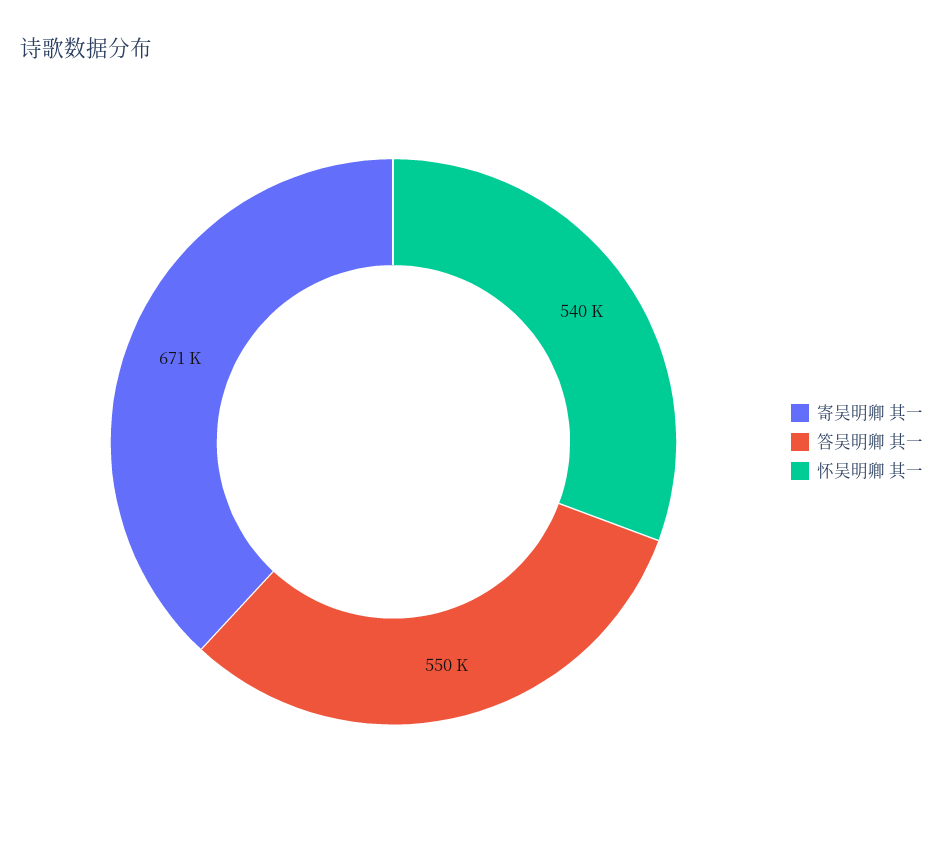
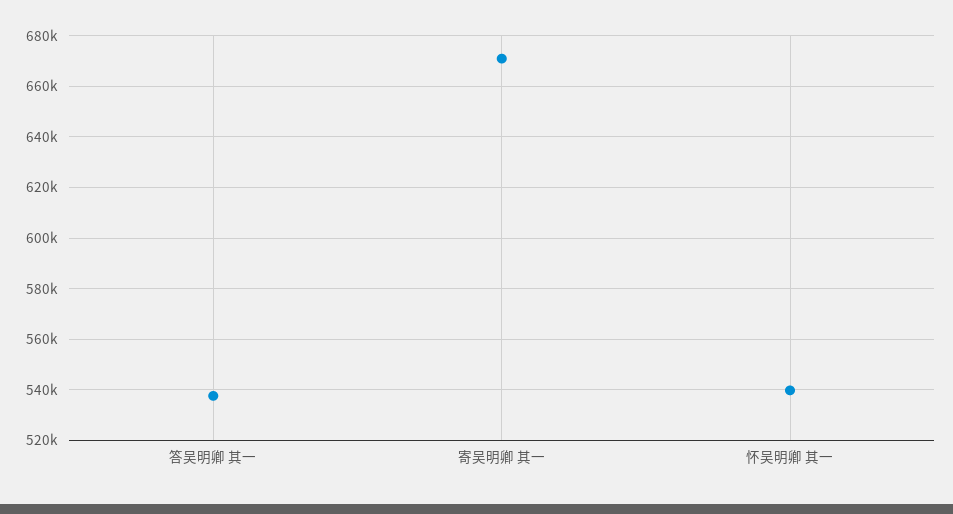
  {
    "寄吴明卿 其一": 671000,
-   "答吴明卿 其一": 550000,
+   "答吴明卿 其一": 537500,
    "怀吴明卿 其一": 540000
  }

